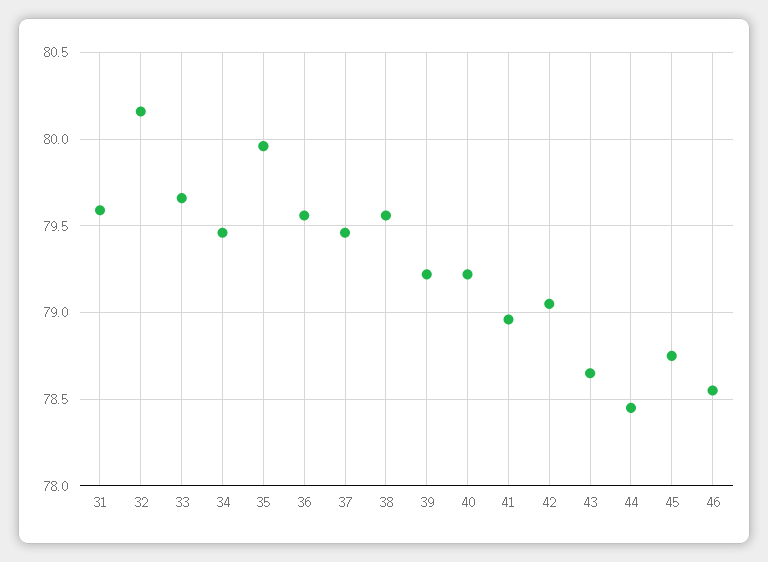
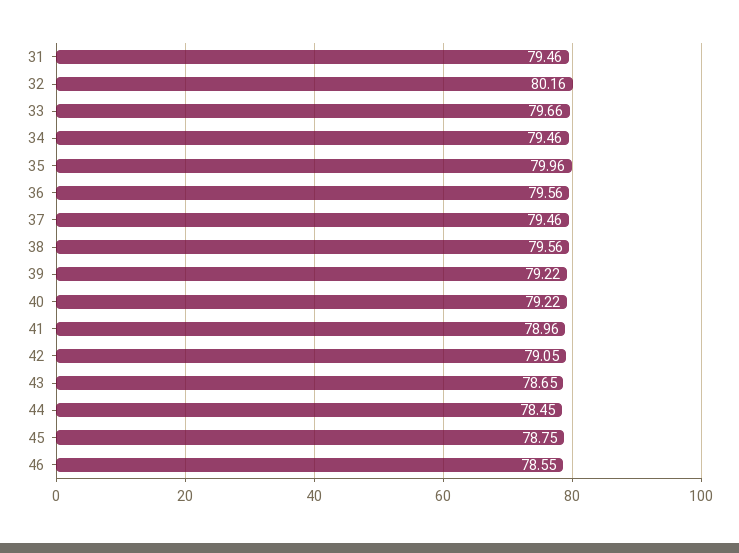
  {
-   "31": 79.6,
+   "31": 79.46,
    "32": 80.16,
    "33": 79.66,
    "34": 79.46,
    "35": 79.96,
    "36": 79.56,
    "37": 79.46,
    "38": 79.56,
    "39": 79.22,
    "40": 79.22,
    "41": 78.96,
    "42": 79.05,
    "43": 78.65,
    "44": 78.45,
    "45": 78.75,
    "46": 78.55
  }

